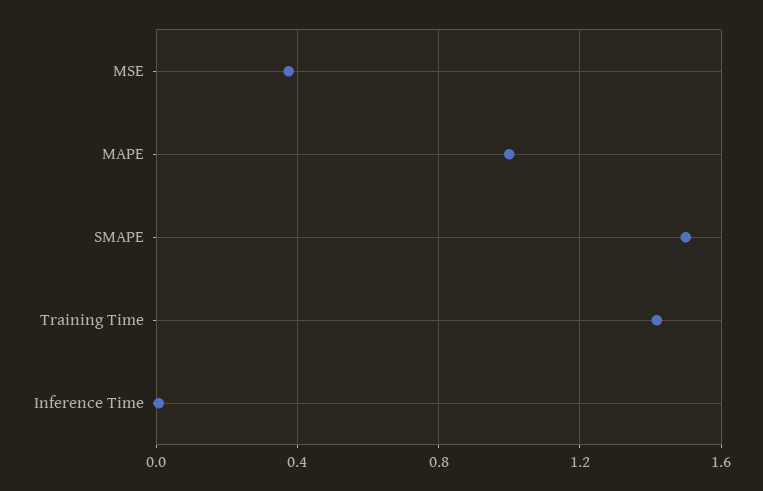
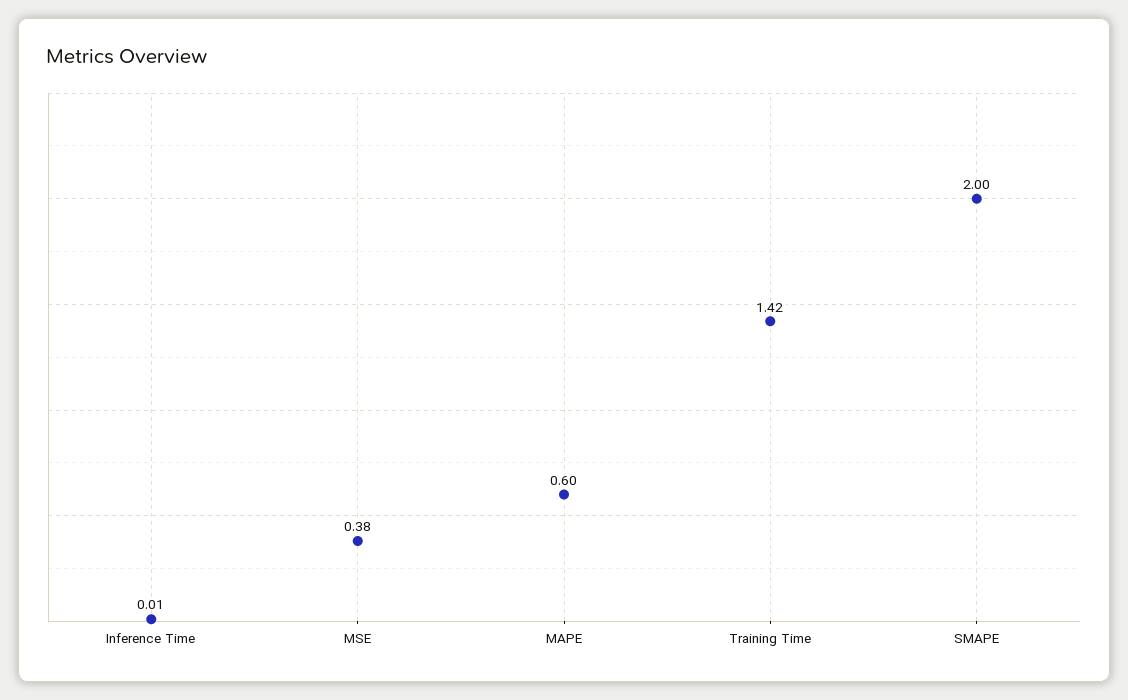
  {
    "MSE": 0.38,
-   "MAPE": 1,
+   "MAPE": 0.6,
-   "SMAPE": 1.5,
+   "SMAPE": 2,
    "Training Time": 1.42,
    "Inference Time": 0.01
  }

